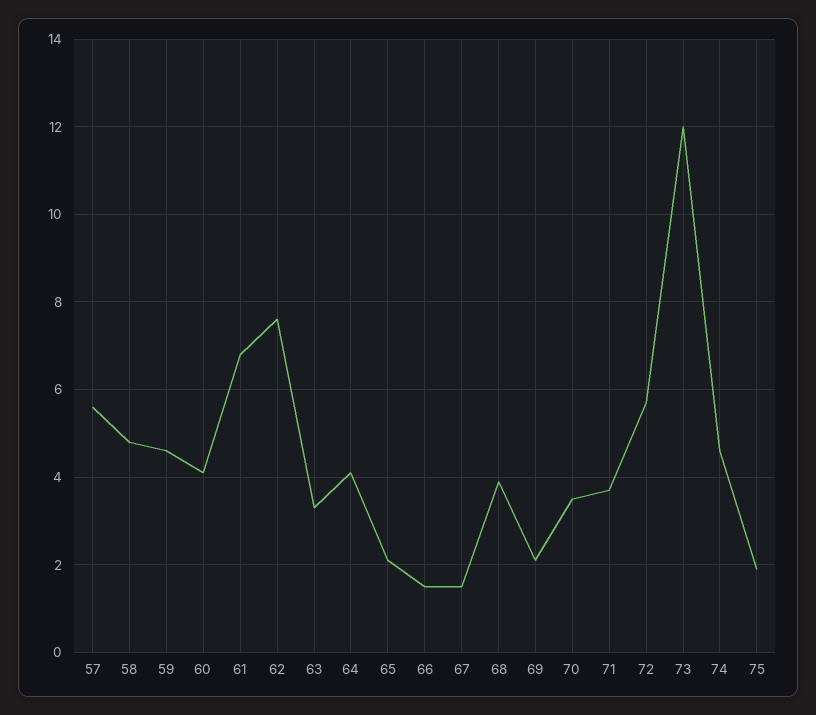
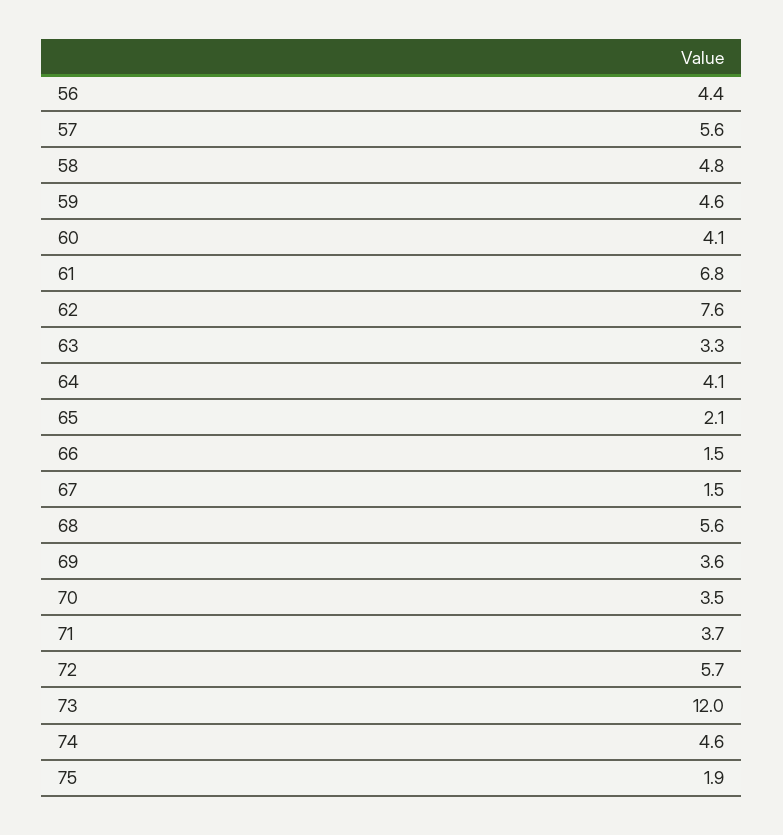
  {
    "57": 5.6,
    "58": 4.8,
    "59": 4.6,
    "60": 4.1,
    "61": 6.8,
    "62": 7.6,
    "63": 3.3,
    "64": 4.1,
    "65": 2.1,
    "66": 1.5,
    "67": 1.5,
-   "68": 4,
+   "68": 5.6,
-   "69": 2,
+   "69": 3.6,
    "70": 3.5,
    "71": 3.7,
    "72": 5.7,
    "73": 12,
    "74": 4.6,
-   "75": 1.9
+   "75": 1.9,
+   "56": 4.4
  }

